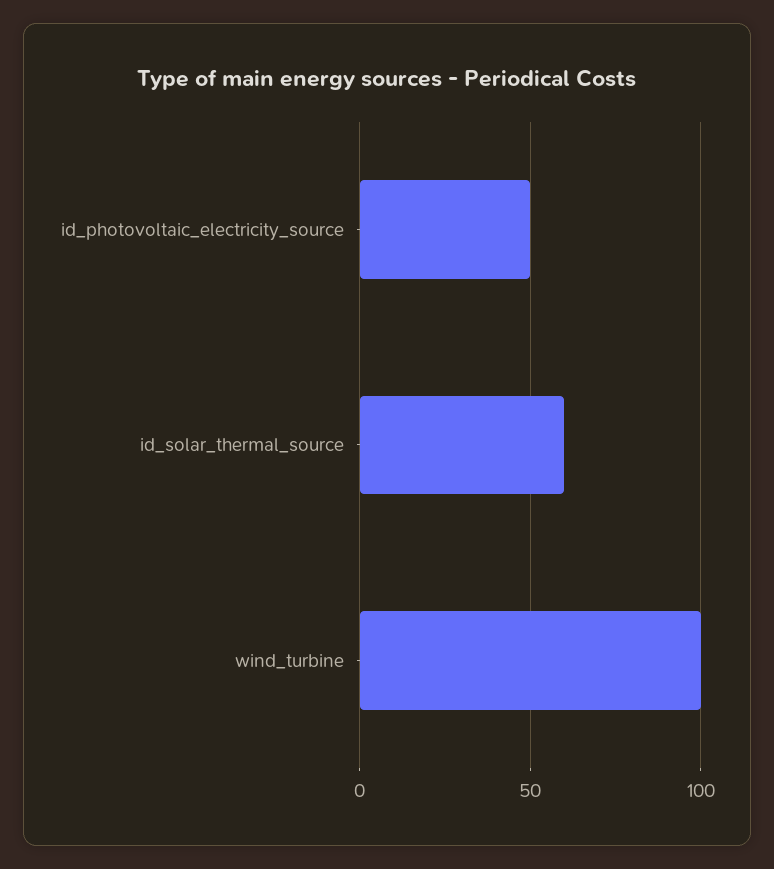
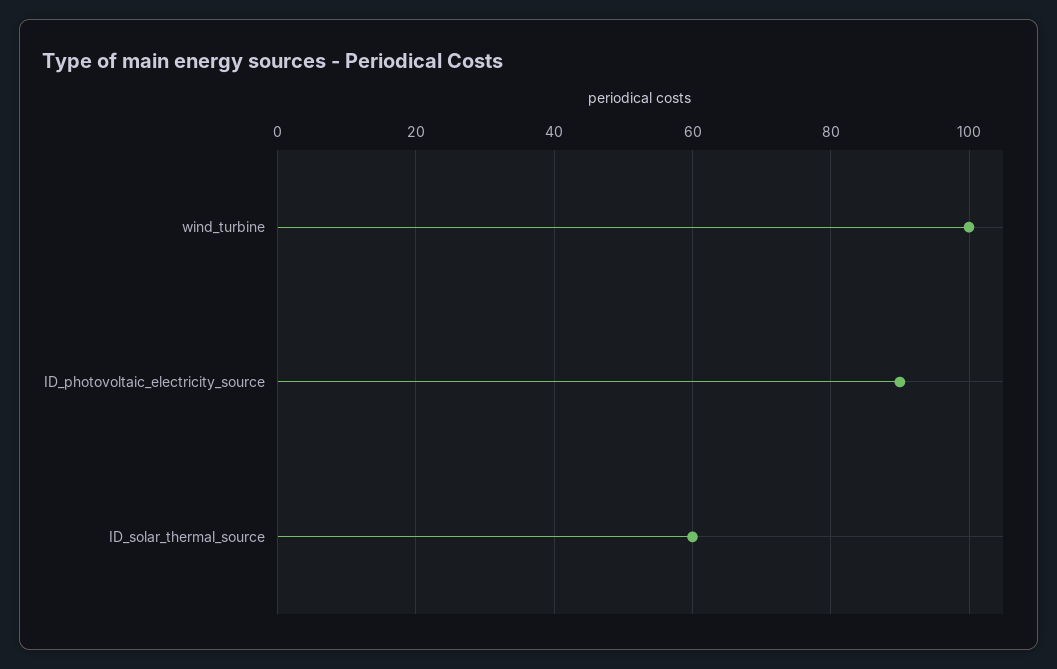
  {
-   "id_photovoltaic_electricity_source": 50,
+   "id_photovoltaic_electricity_source": 90,
    "id_solar_thermal_source": 60,
    "wind_turbine": 100
  }

